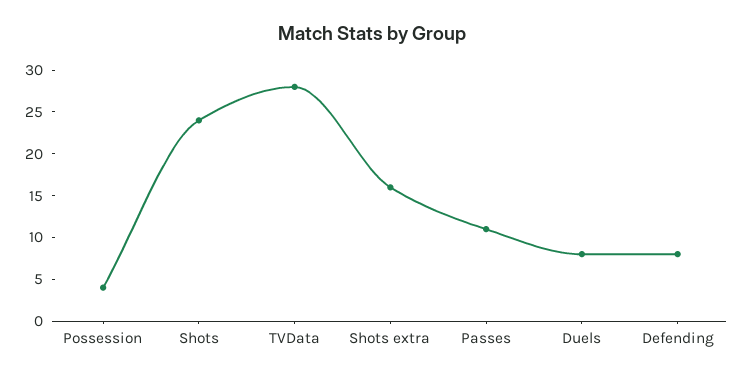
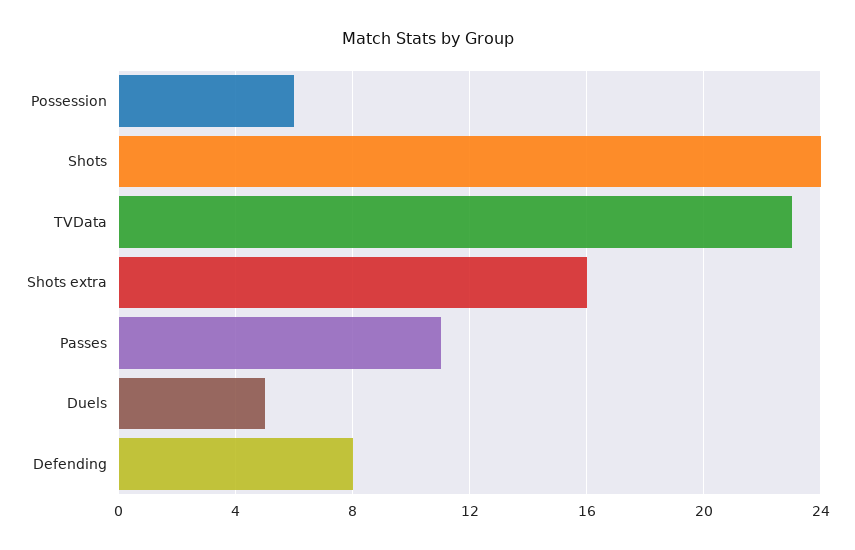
  {
-   "Possession": 4,
+   "Possession": 6,
    "Shots": 24,
-   "TVData": 28,
+   "TVData": 23,
    "Shots extra": 16,
    "Passes": 11,
-   "Duels": 8,
+   "Duels": 5,
    "Defending": 8
  }

